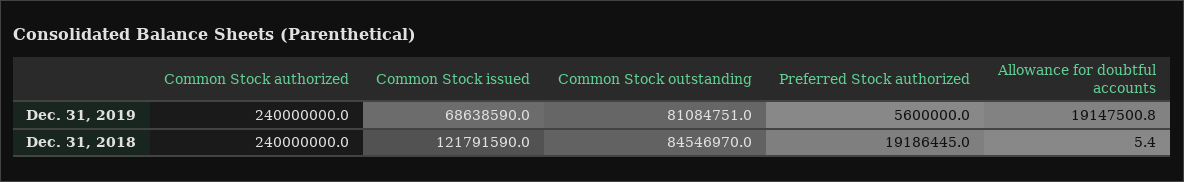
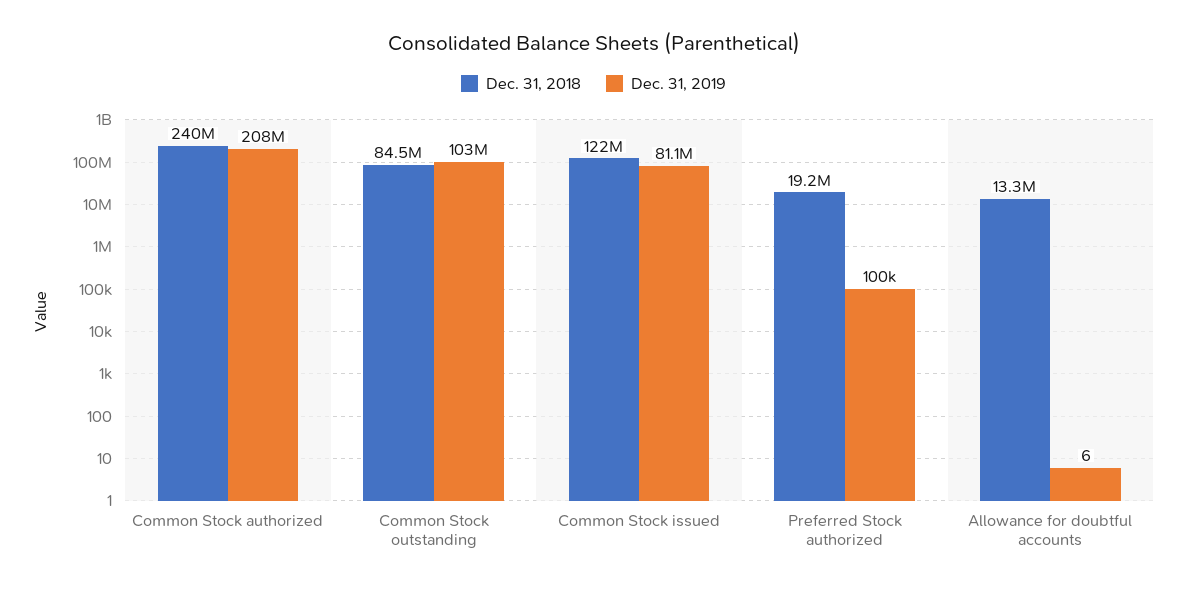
  {
    "Dec. 31, 2019": {
-     "Common Stock authorized": 240000000,
+     "Common Stock authorized": 208000000,
-     "Common Stock issued": 68638590,
+     "Common Stock issued": 81100000,
-     "Common Stock outstanding": 81084751,
+     "Common Stock outstanding": 103000000,
-     "Preferred Stock authorized": 5600000,
+     "Preferred Stock authorized": 100000,
-     "Allowance for doubtful accounts": 19147500.8
+     "Allowance for doubtful accounts": 6
    },
    "Dec. 31, 2018": {
      "Common Stock authorized": 240000000,
      "Common Stock issued": 121791590,
      "Common Stock outstanding": 84546970,
      "Preferred Stock authorized": 19186445,
-     "Allowance for doubtful accounts": 5.4
+     "Allowance for doubtful accounts": 13300000
    }
  }

